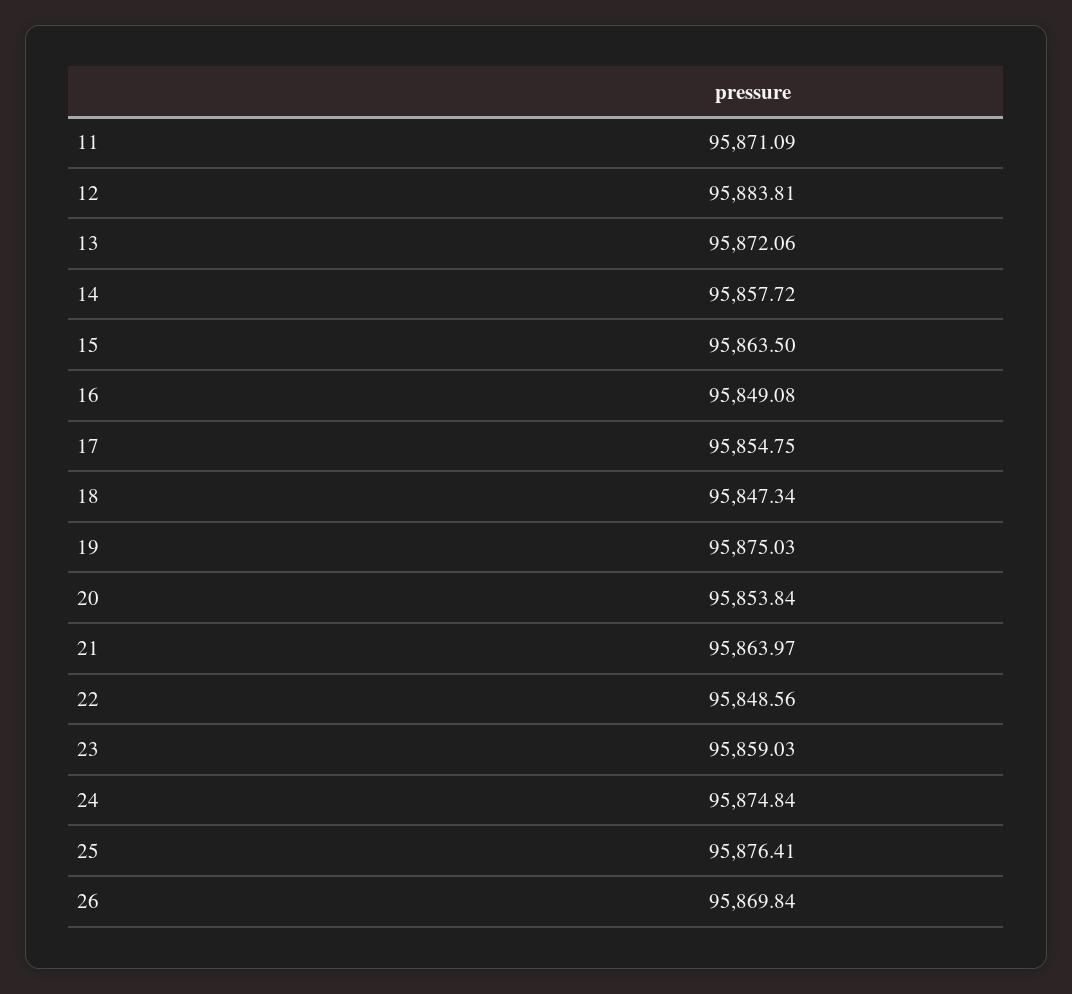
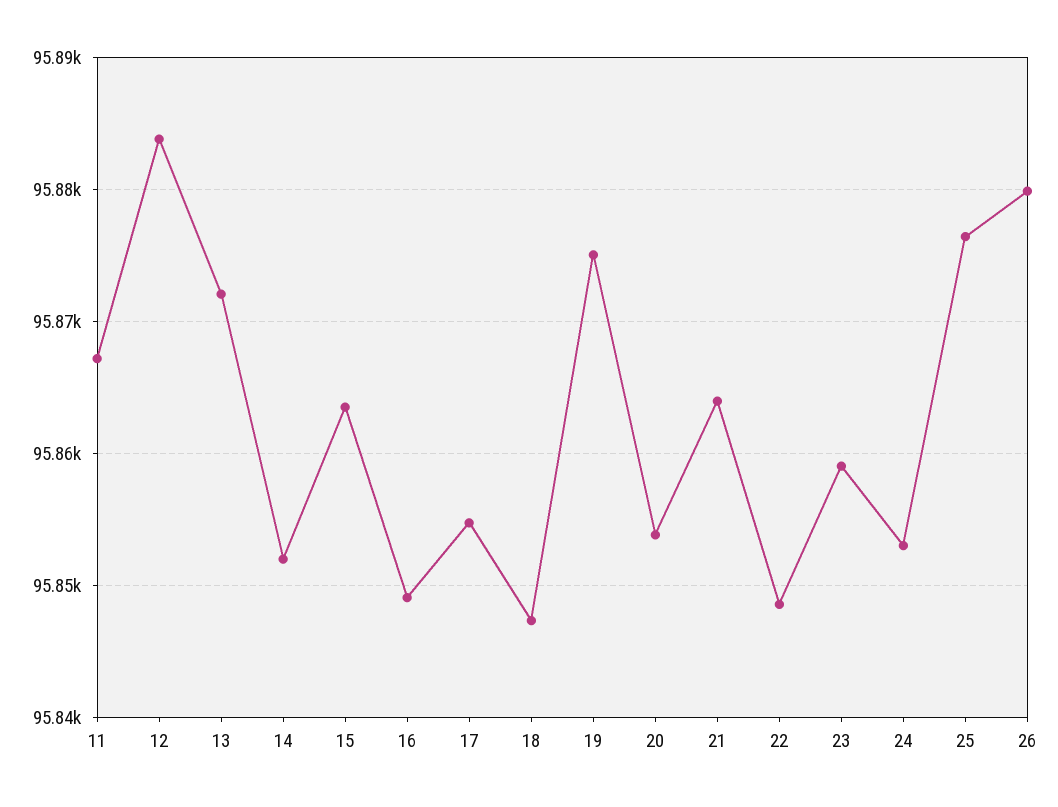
  {
-   "11": 95871.09,
+   "11": 95867,
    "12": 95883.81,
    "13": 95872.06,
-   "14": 95857.72,
+   "14": 95852,
    "15": 95863.5,
    "16": 95849.08,
    "17": 95854.75,
    "18": 95847.34,
    "19": 95875.03,
    "20": 95853.84,
    "21": 95863.97,
    "22": 95848.56,
    "23": 95859.03,
-   "24": 95874.84,
+   "24": 95853,
    "25": 95876.41,
-   "26": 95869.84
+   "26": 95880
  }

